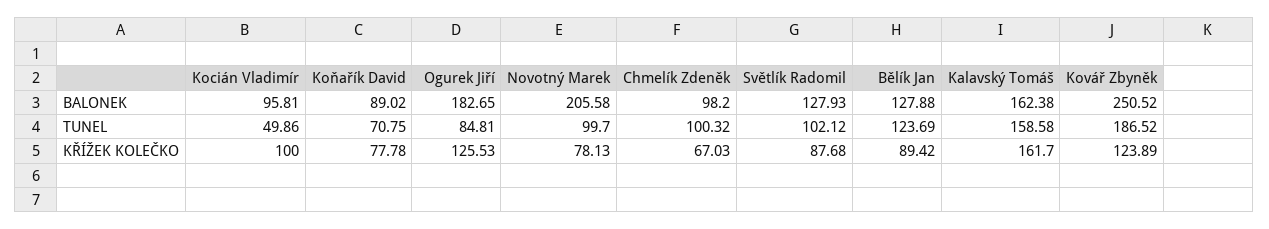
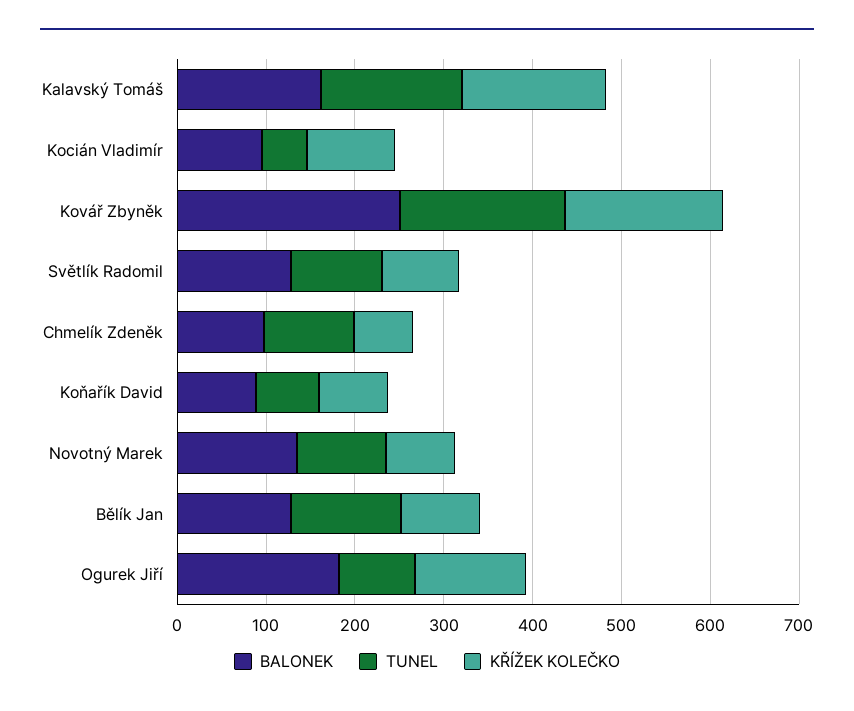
  {
    "BALONEK": {
      "Kocián Vladimír": 95.81,
      "Koňařík David": 89.02,
      "Ogurek Jiří": 182.65,
-     "Novotný Marek": 205.58,
+     "Novotný Marek": 140,
      "Chmelík Zdeněk": 98.2,
      "Světlík Radomil": 127.93,
      "Bělík Jan": 127.88,
      "Kalavský Tomáš": 162.38,
      "Kovář Zbyněk": 250.52
    },
    "TUNEL": {
      "Kocián Vladimír": 49.86,
      "Koňařík David": 70.75,
      "Ogurek Jiří": 84.81,
      "Novotný Marek": 99.7,
      "Chmelík Zdeněk": 100.32,
      "Světlík Radomil": 102.12,
      "Bělík Jan": 123.69,
      "Kalavský Tomáš": 158.58,
      "Kovář Zbyněk": 186.52
    },
    "KŘÍŽEK KOLEČKO": {
      "Kocián Vladimír": 100,
      "Koňařík David": 77.78,
      "Ogurek Jiří": 125.53,
      "Novotný Marek": 78.13,
      "Chmelík Zdeněk": 67.03,
      "Světlík Radomil": 87.68,
      "Bělík Jan": 89.42,
      "Kalavský Tomáš": 161.7,
-     "Kovář Zbyněk": 123.89
+     "Kovář Zbyněk": 180
    }
  }

